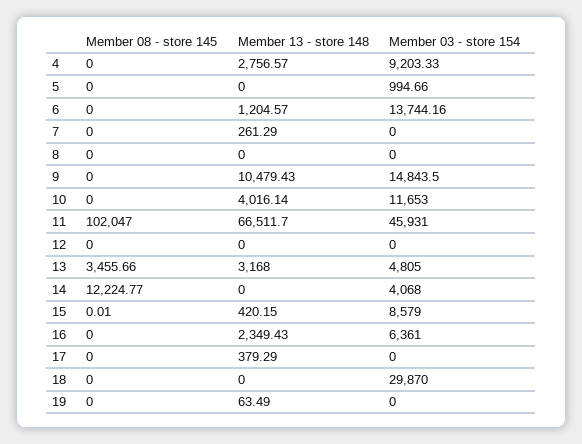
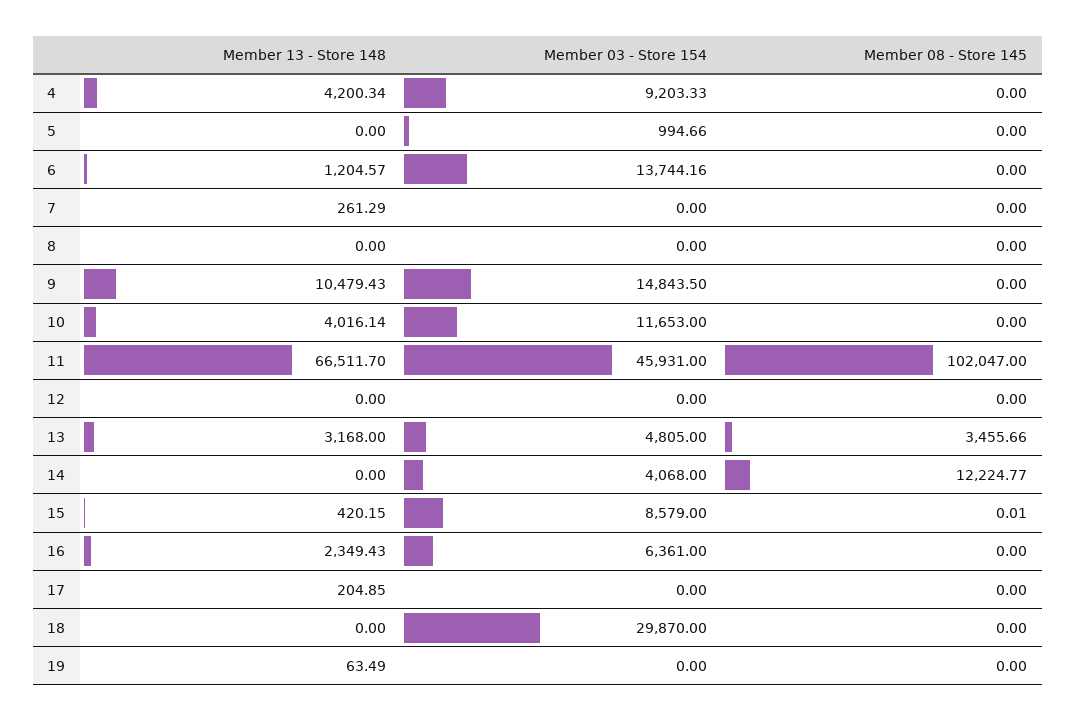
  {
    "Member 08 - store 145": {
      "4": 0,
      "5": 0,
      "6": 0,
      "7": 0,
      "8": 0,
      "9": 0,
      "10": 0,
      "11": 102047,
      "12": 0,
      "13": 3455.66,
      "14": 12224.77,
      "15": 0.01,
      "16": 0,
      "17": 0,
      "18": 0,
      "19": 0
    },
    "Member 13 - store 148": {
-     "4": 2756.57,
+     "4": 4200.34,
      "5": 0,
      "6": 1204.57,
      "7": 261.29,
      "8": 0,
      "9": 10479.43,
      "10": 4016.14,
      "11": 66511.7,
      "12": 0,
      "13": 3168,
      "14": 0,
      "15": 420.15,
      "16": 2349.43,
-     "17": 379.29,
+     "17": 204.85,
      "18": 0,
      "19": 63.49
    },
    "Member 03 - store 154": {
      "4": 9203.33,
      "5": 994.66,
      "6": 13744.16,
      "7": 0,
      "8": 0,
      "9": 14843.5,
      "10": 11653,
      "11": 45931,
      "12": 0,
      "13": 4805,
      "14": 4068,
      "15": 8579,
      "16": 6361,
      "17": 0,
      "18": 29870,
      "19": 0
    }
  }

